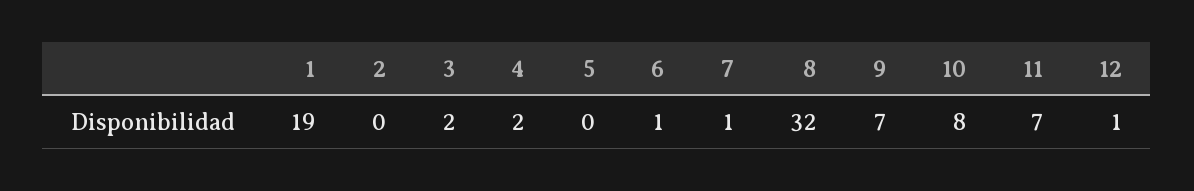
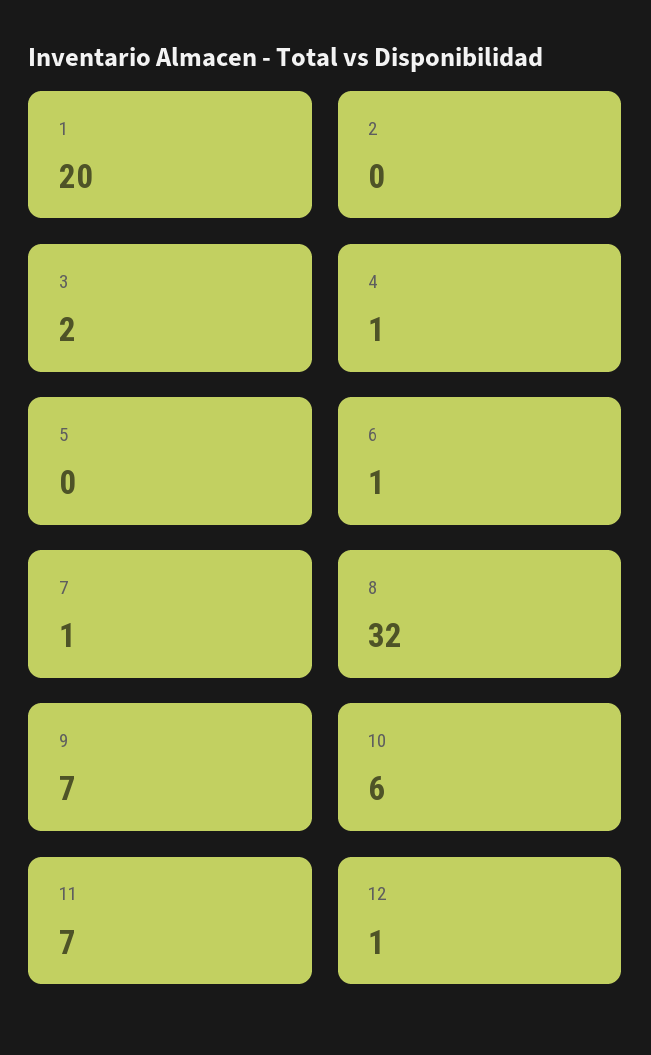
  {
-   "1": 19,
+   "1": 20,
    "2": 0,
    "3": 2,
-   "4": 2,
+   "4": 1,
    "5": 0,
    "6": 1,
    "7": 1,
    "8": 32,
    "9": 7,
-   "10": 8,
+   "10": 6,
    "11": 7,
    "12": 1
  }

